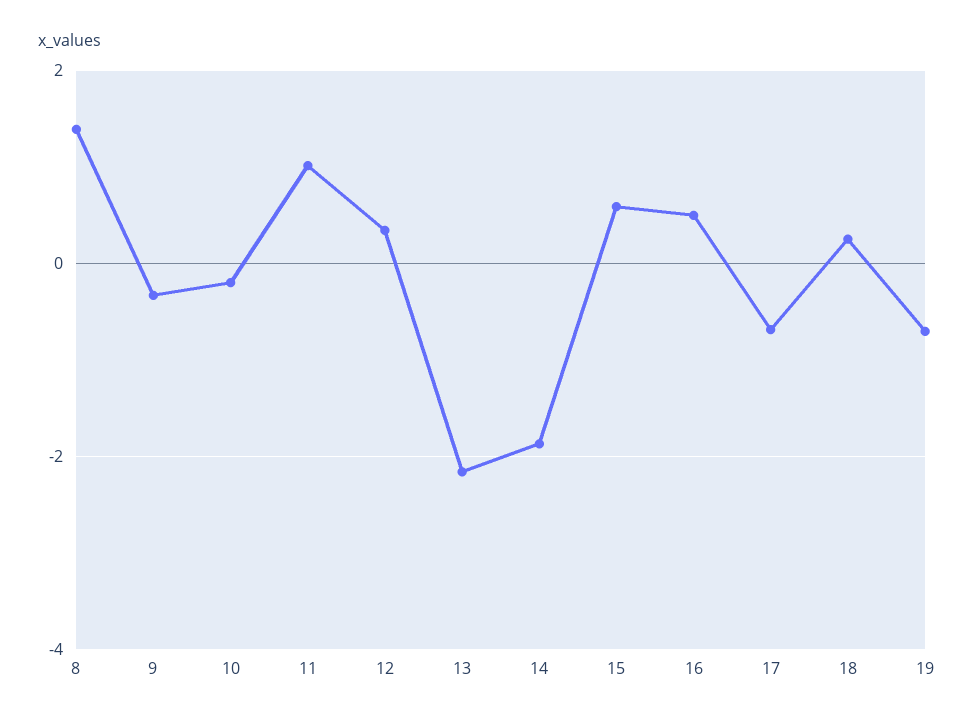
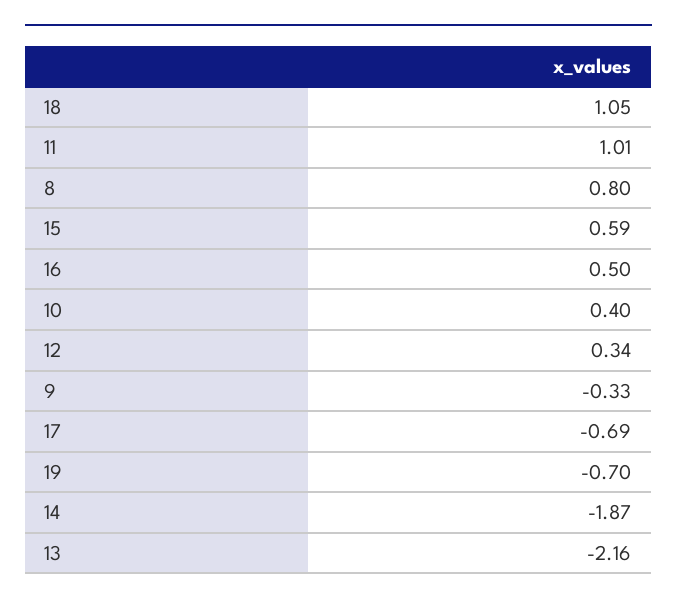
  {
-   "8": 1.4,
+   "8": 0.8,
    "9": -0.33,
-   "10": -0.2,
+   "10": 0.4,
    "11": 1.01,
    "12": 0.34,
    "13": -2.16,
    "14": -1.87,
    "15": 0.59,
    "16": 0.5,
    "17": -0.69,
-   "18": 0.2,
+   "18": 1.05,
    "19": -0.7
  }

